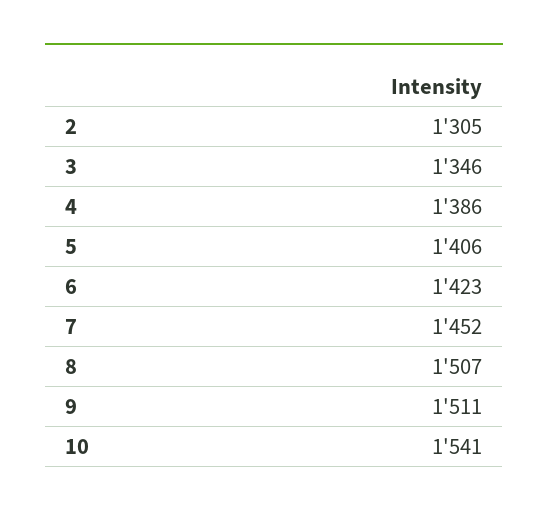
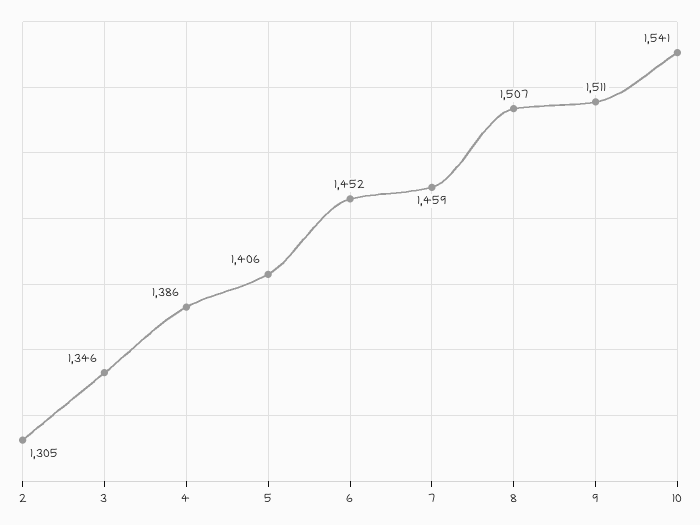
  {
    "2": 1305,
    "3": 1346,
    "4": 1386,
    "5": 1406,
-   "6": 1423,
+   "6": 1452,
-   "7": 1452,
+   "7": 1459,
    "8": 1507,
    "9": 1511,
    "10": 1541
  }

